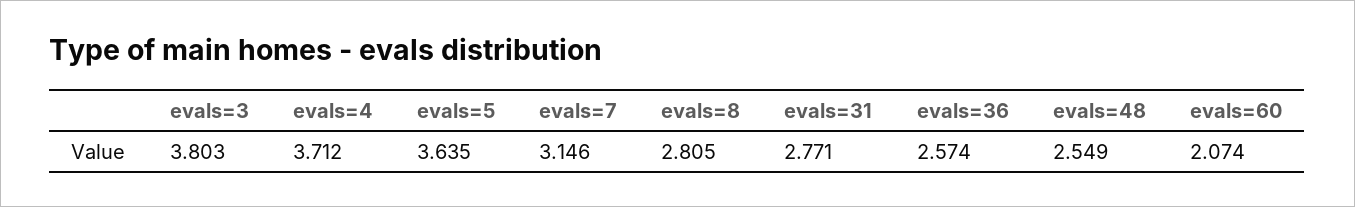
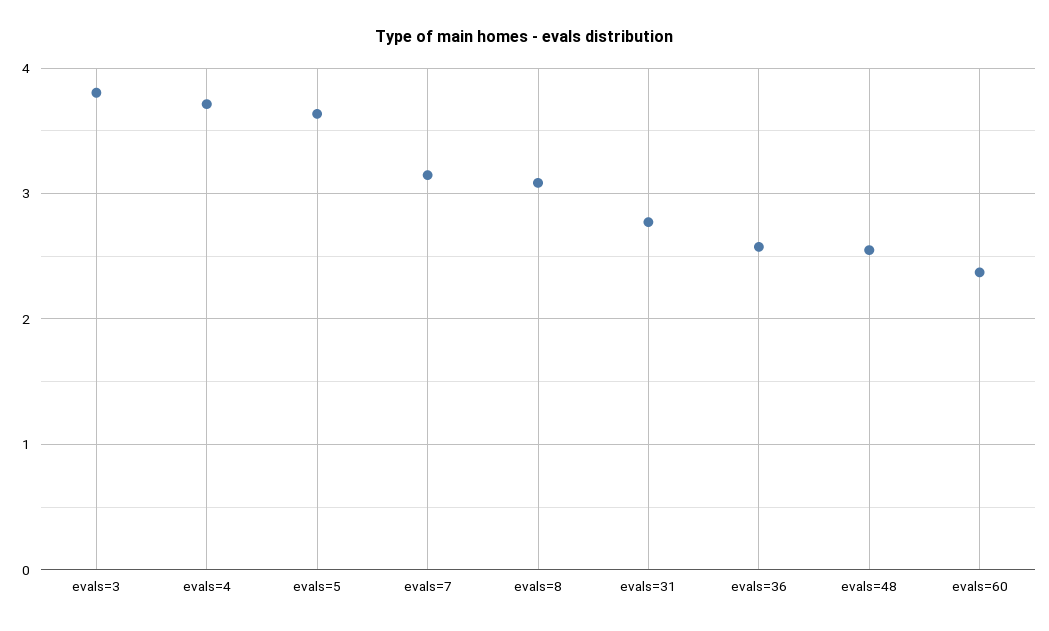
  {
    "evals=3": 3.803,
    "evals=4": 3.712,
    "evals=5": 3.635,
    "evals=7": 3.146,
-   "evals=8": 2.805,
+   "evals=8": 3.1,
    "evals=31": 2.771,
    "evals=36": 2.574,
    "evals=48": 2.549,
-   "evals=60": 2.074
+   "evals=60": 2.4
  }

